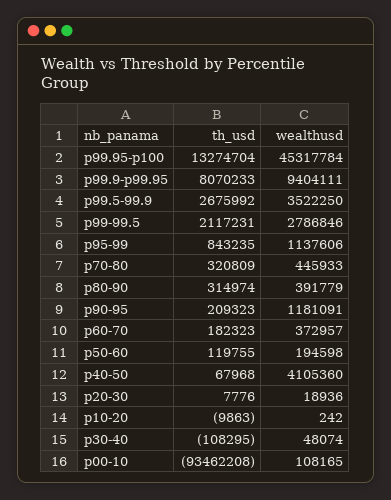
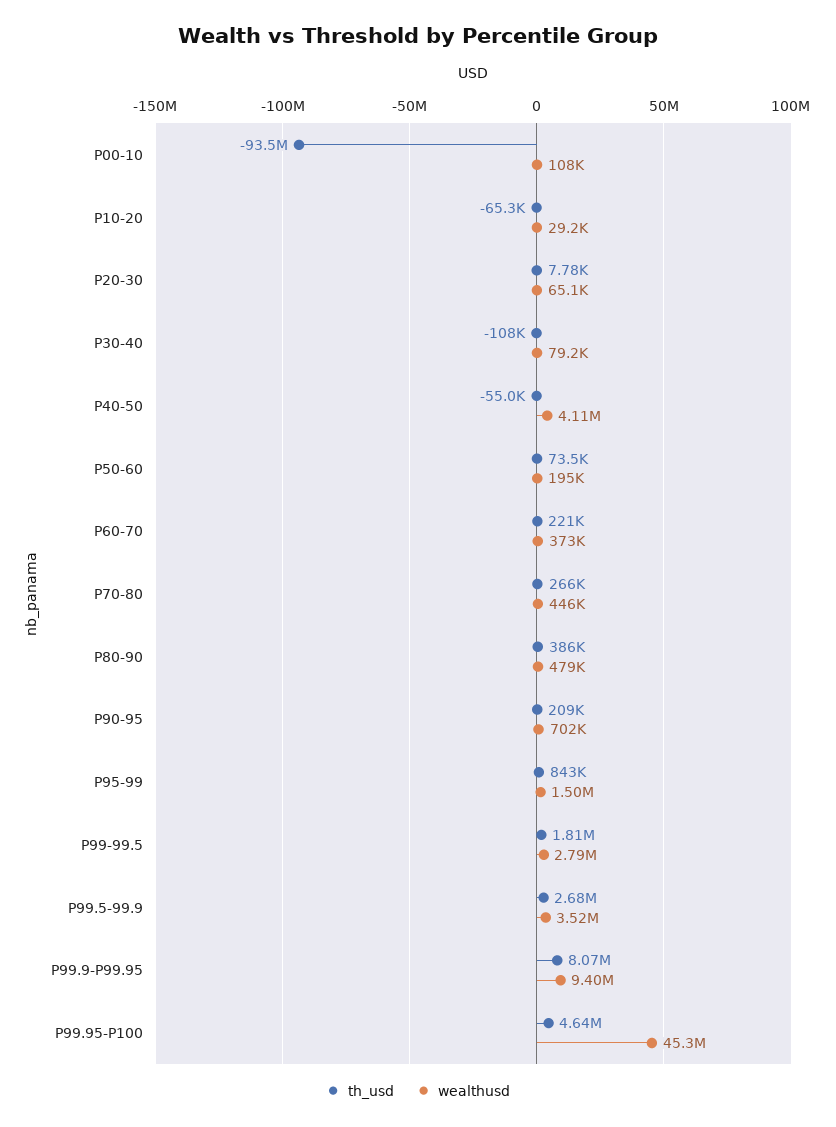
  {
    "th_usd": {
-     "p99.95-p100": 13274704,
+     "p99.95-p100": 4640000,
      "p99.9-p99.95": 8070233,
      "p99.5-99.9": 2675992,
-     "p99-99.5": 2117231,
+     "p99-99.5": 1810000,
      "p95-99": 843235,
-     "p70-80": 320809,
+     "p70-80": 266000,
-     "p80-90": 314974,
+     "p80-90": 386000,
      "p90-95": 209323,
-     "p60-70": 182323,
+     "p60-70": 221000,
-     "p50-60": 119755,
+     "p50-60": 73500,
-     "p40-50": 67968,
+     "p40-50": -55000,
      "p20-30": 7776,
-     "p10-20": -9863,
+     "p10-20": -65300,
      "p30-40": -108295,
      "p00-10": -93462208
    },
    "wealthusd": {
      "p99.95-p100": 45317784,
      "p99.9-p99.95": 9404111,
      "p99.5-99.9": 3522250,
      "p99-99.5": 2786846,
-     "p95-99": 1137606,
+     "p95-99": 1500000,
      "p70-80": 445933,
-     "p80-90": 391779,
+     "p80-90": 479000,
-     "p90-95": 1181091,
+     "p90-95": 702000,
      "p60-70": 372957,
      "p50-60": 194598,
      "p40-50": 4105360,
-     "p20-30": 18936,
+     "p20-30": 65100,
-     "p10-20": 242,
+     "p10-20": 29200,
-     "p30-40": 48074,
+     "p30-40": 79200,
      "p00-10": 108165
    }
  }

